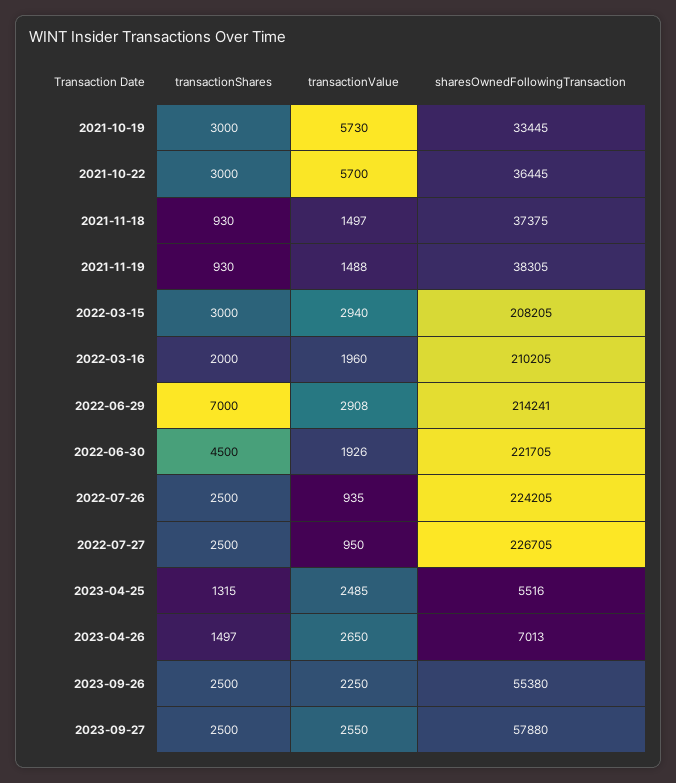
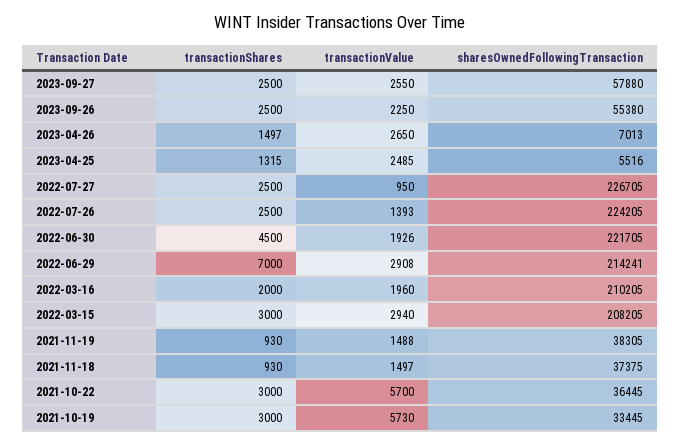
  {
    "transactionShares": {
      "2021-10-19": 3000,
      "2021-10-22": 3000,
      "2021-11-18": 930,
      "2021-11-19": 930,
      "2022-03-15": 3000,
      "2022-03-16": 2000,
      "2022-06-29": 7000,
      "2022-06-30": 4500,
      "2022-07-26": 2500,
      "2022-07-27": 2500,
      "2023-04-25": 1315,
      "2023-04-26": 1497,
      "2023-09-26": 2500,
      "2023-09-27": 2500
    },
    "transactionValue": {
      "2021-10-19": 5730,
      "2021-10-22": 5700,
      "2021-11-18": 1497,
      "2021-11-19": 1488,
      "2022-03-15": 2940,
      "2022-03-16": 1960,
      "2022-06-29": 2908,
      "2022-06-30": 1926,
-     "2022-07-26": 935,
+     "2022-07-26": 1393,
      "2022-07-27": 950,
      "2023-04-25": 2485,
      "2023-04-26": 2650,
      "2023-09-26": 2250,
      "2023-09-27": 2550
    },
    "sharesOwnedFollowingTransaction": {
      "2021-10-19": 33445,
      "2021-10-22": 36445,
      "2021-11-18": 37375,
      "2021-11-19": 38305,
      "2022-03-15": 208205,
      "2022-03-16": 210205,
      "2022-06-29": 214241,
      "2022-06-30": 221705,
      "2022-07-26": 224205,
      "2022-07-27": 226705,
      "2023-04-25": 5516,
      "2023-04-26": 7013,
      "2023-09-26": 55380,
      "2023-09-27": 57880
    }
  }

